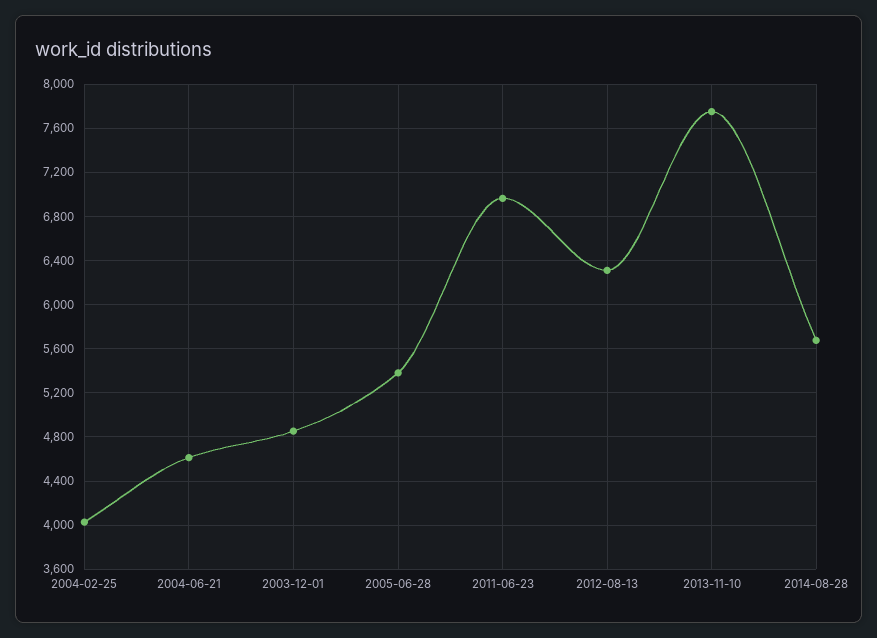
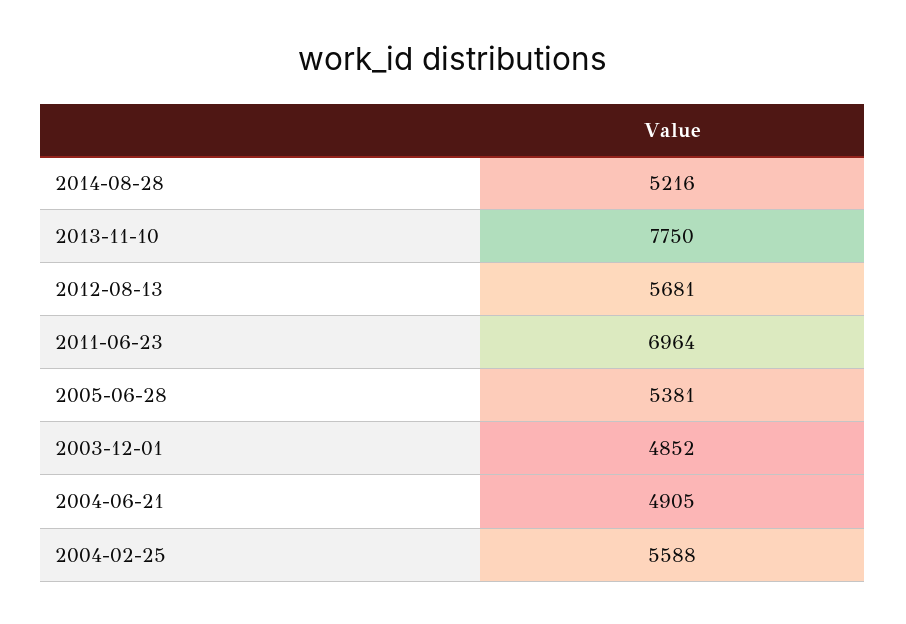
  {
-   "2004-02-25": 4000,
+   "2004-02-25": 5588,
-   "2004-06-21": 4600,
+   "2004-06-21": 4905,
    "2003-12-01": 4852,
    "2005-06-28": 5381,
    "2011-06-23": 6964,
-   "2012-08-13": 6300,
+   "2012-08-13": 5681,
    "2013-11-10": 7750,
-   "2014-08-28": 5700
+   "2014-08-28": 5216
  }

